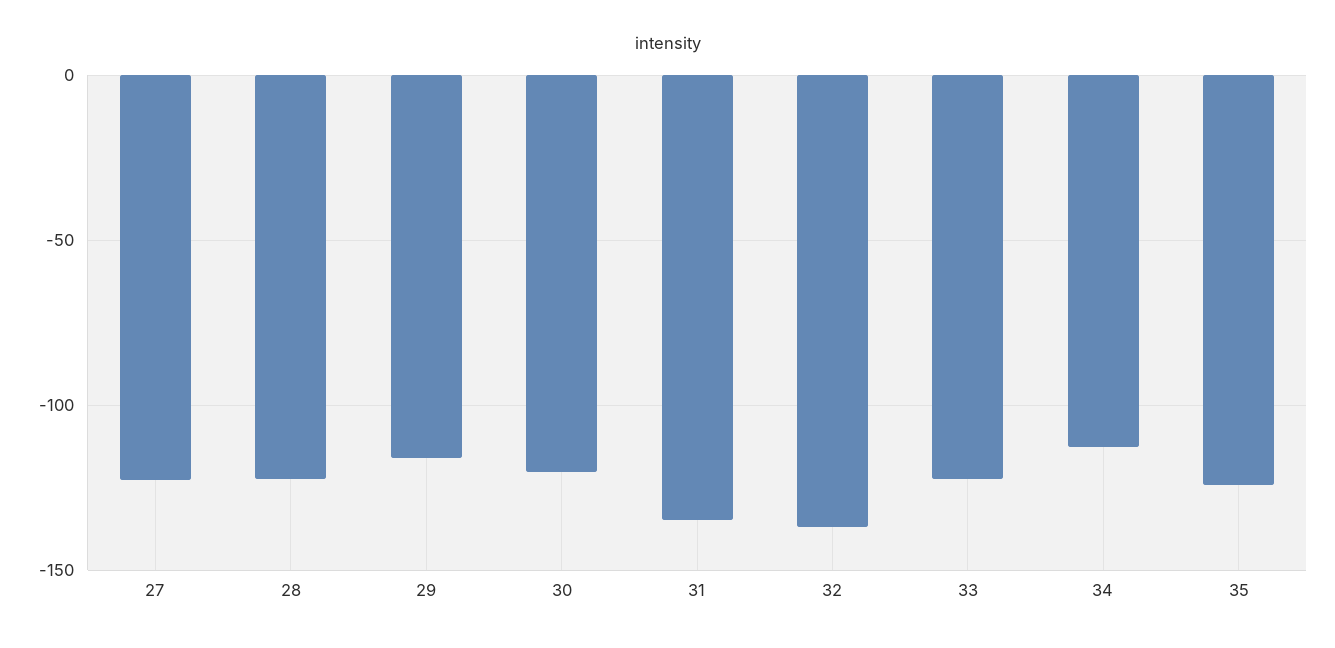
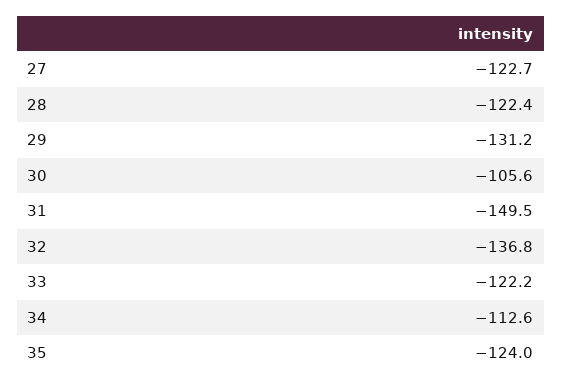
  {
    "27": -122.7,
    "28": -122.4,
-   "29": -115,
+   "29": -131.2,
-   "30": -120,
+   "30": -105.6,
-   "31": -135,
+   "31": -149.5,
    "32": -136.8,
    "33": -122.2,
    "34": -112.6,
    "35": -124
  }

